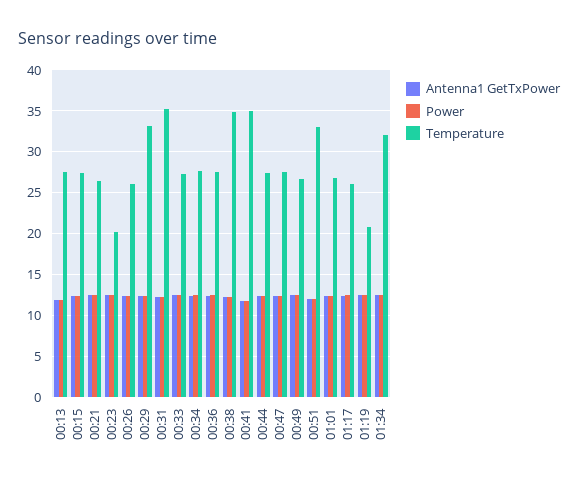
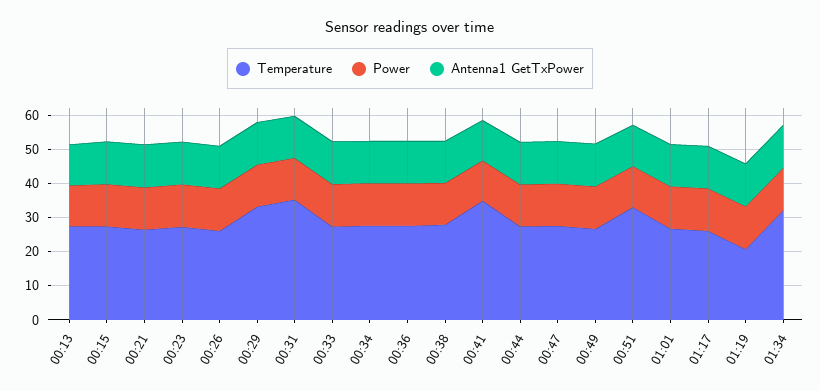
  {
    "Antenna1 GetTxPower": {
      "00:13": 12,
      "00:15": 12,
      "00:21": 12,
      "00:23": 12,
      "00:26": 12,
      "00:29": 12,
      "00:31": 12,
      "00:33": 12,
      "00:34": 12,
      "00:36": 12,
      "00:38": 12,
      "00:41": 12,
      "00:44": 12,
      "00:47": 12,
      "00:49": 12,
      "00:51": 12,
      "01:01": 12,
      "01:17": 12,
      "01:19": 12,
      "01:34": 12
    },
    "Power": {
      "00:13": 12,
      "00:15": 12,
      "00:21": 12,
      "00:23": 12,
      "00:26": 12,
      "00:29": 12,
      "00:31": 12,
      "00:33": 12,
      "00:34": 12,
      "00:36": 12,
      "00:38": 12,
      "00:41": 12,
      "00:44": 12,
      "00:47": 12,
      "00:49": 12,
      "00:51": 12,
      "01:01": 12,
      "01:17": 12,
      "01:19": 12,
      "01:34": 12
    },
    "Temperature": {
      "00:13": 28,
      "00:15": 27,
      "00:21": 26,
-     "00:23": 20,
+     "00:23": 27.5,
      "00:26": 26,
      "00:29": 33,
      "00:31": 35,
      "00:33": 27,
      "00:34": 28,
      "00:36": 28,
-     "00:38": 35,
+     "00:38": 27.5,
      "00:41": 35,
      "00:44": 27,
      "00:47": 28,
      "00:49": 27,
      "00:51": 33,
      "01:01": 27,
      "01:17": 26,
      "01:19": 21,
      "01:34": 32
    }
  }

